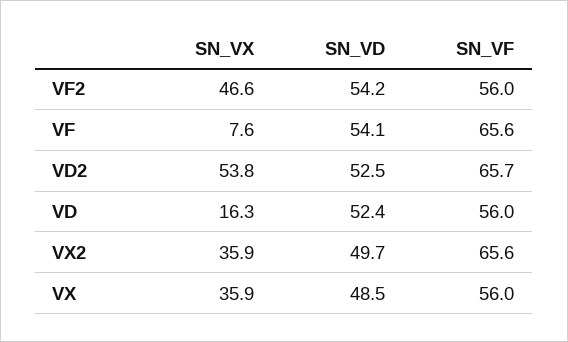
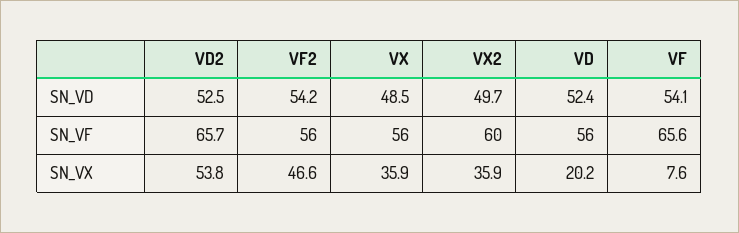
  {
    "SN_VX": {
      "VF2": 46.6,
      "VF": 7.6,
      "VD2": 53.8,
-     "VD": 16.3,
+     "VD": 20.2,
      "VX2": 35.9,
      "VX": 35.9
    },
    "SN_VD": {
      "VF2": 54.2,
      "VF": 54.1,
      "VD2": 52.5,
      "VD": 52.4,
      "VX2": 49.7,
      "VX": 48.5
    },
    "SN_VF": {
      "VF2": 56,
      "VF": 65.6,
      "VD2": 65.7,
      "VD": 56,
-     "VX2": 65.6,
+     "VX2": 60,
      "VX": 56
    }
  }

